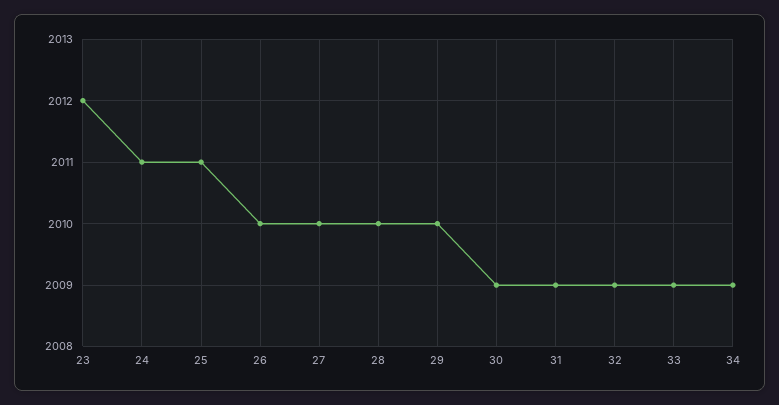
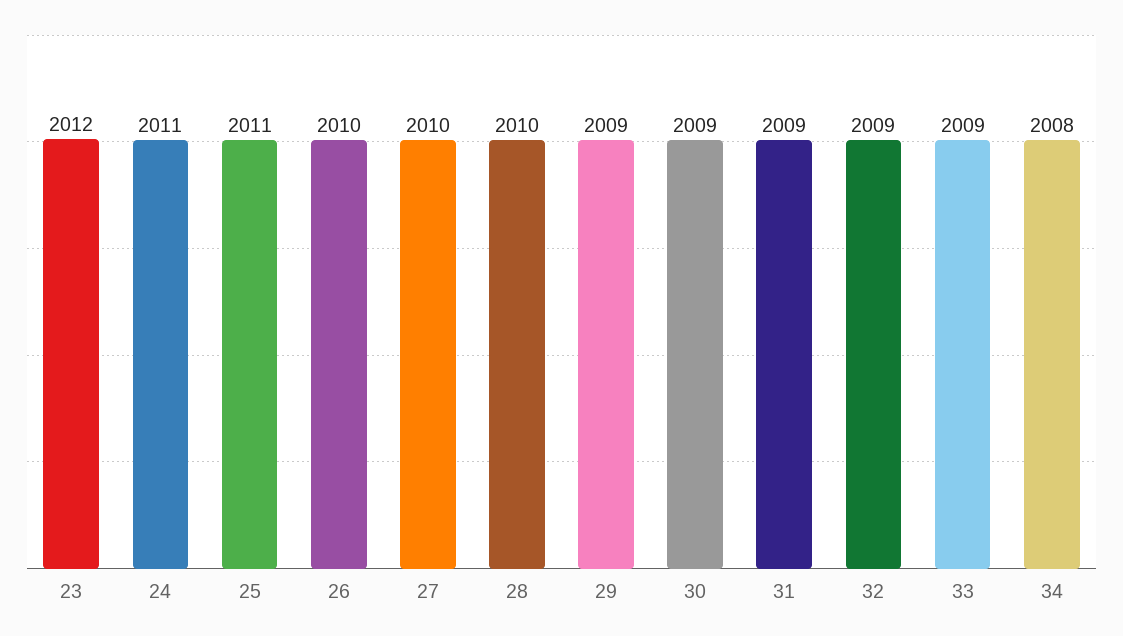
  {
    "23": 2012,
    "24": 2011,
    "25": 2011,
    "26": 2010,
    "27": 2010,
    "28": 2010,
-   "29": 2010,
+   "29": 2009,
    "30": 2009,
    "31": 2009,
    "32": 2009,
    "33": 2009,
-   "34": 2009
+   "34": 2008
  }

